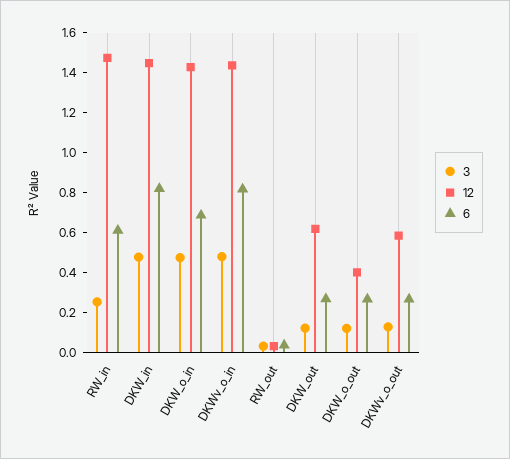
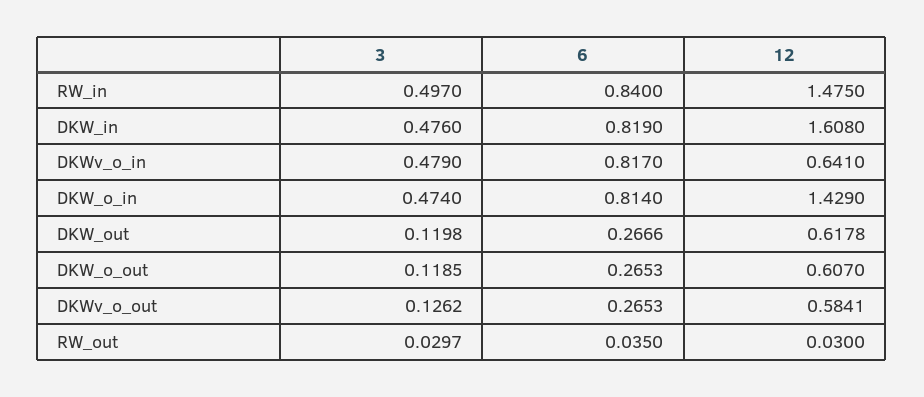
  {
    "3": {
-     "RW_in": 0.25,
+     "RW_in": 0.497,
      "DKW_in": 0.476,
      "DKW_o_in": 0.474,
      "DKWv_o_in": 0.479,
      "RW_out": 0.0297,
      "DKW_out": 0.1198,
      "DKW_o_out": 0.1185,
      "DKWv_o_out": 0.1262
    },
    "12": {
      "RW_in": 1.475,
-     "DKW_in": 1.45,
+     "DKW_in": 1.608,
      "DKW_o_in": 1.429,
-     "DKWv_o_in": 1.45,
+     "DKWv_o_in": 0.641,
      "RW_out": 0.03,
      "DKW_out": 0.6178,
-     "DKW_o_out": 0.4,
+     "DKW_o_out": 0.607,
      "DKWv_o_out": 0.5841
    },
    "6": {
-     "RW_in": 0.6,
+     "RW_in": 0.84,
      "DKW_in": 0.819,
-     "DKW_o_in": 0.7,
+     "DKW_o_in": 0.814,
      "DKWv_o_in": 0.817,
      "RW_out": 0.035,
      "DKW_out": 0.2666,
      "DKW_o_out": 0.2653,
      "DKWv_o_out": 0.2653
    }
  }

